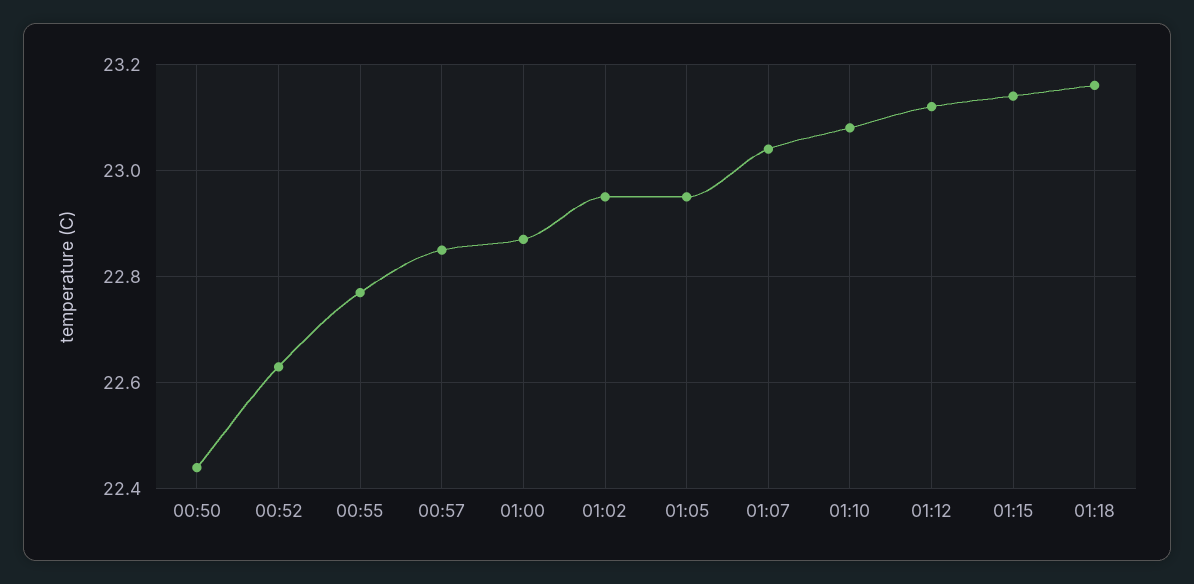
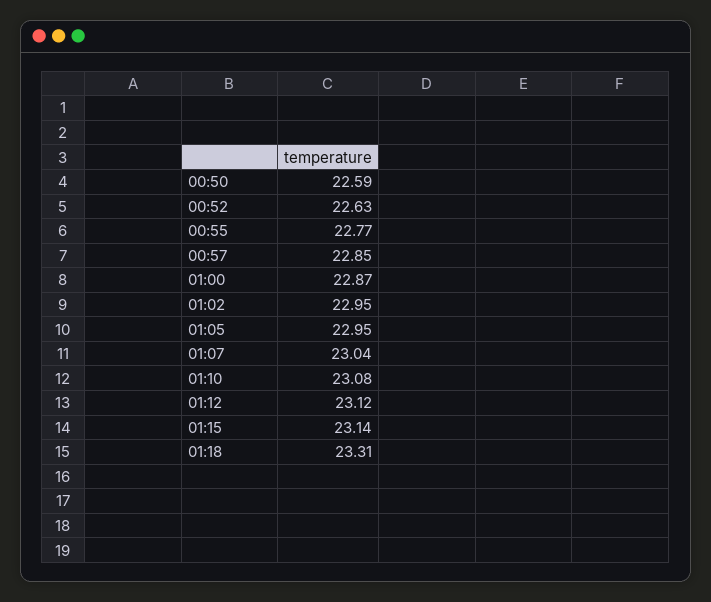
  {
-   "00:50": 22.45,
+   "00:50": 22.59,
    "00:52": 22.63,
    "00:55": 22.77,
    "00:57": 22.85,
    "01:00": 22.87,
    "01:02": 22.95,
    "01:05": 22.95,
    "01:07": 23.04,
    "01:10": 23.08,
    "01:12": 23.12,
    "01:15": 23.14,
-   "01:18": 23.15
+   "01:18": 23.31
  }

